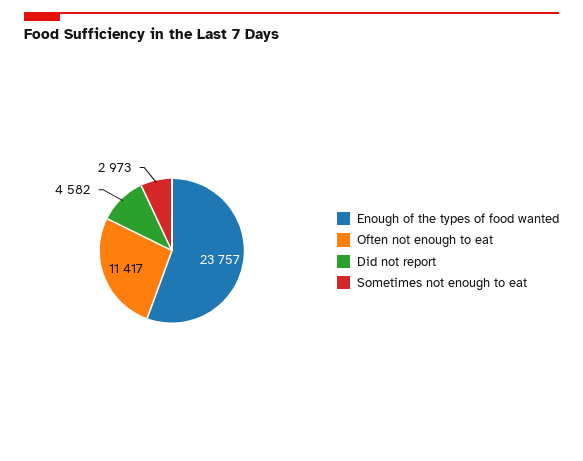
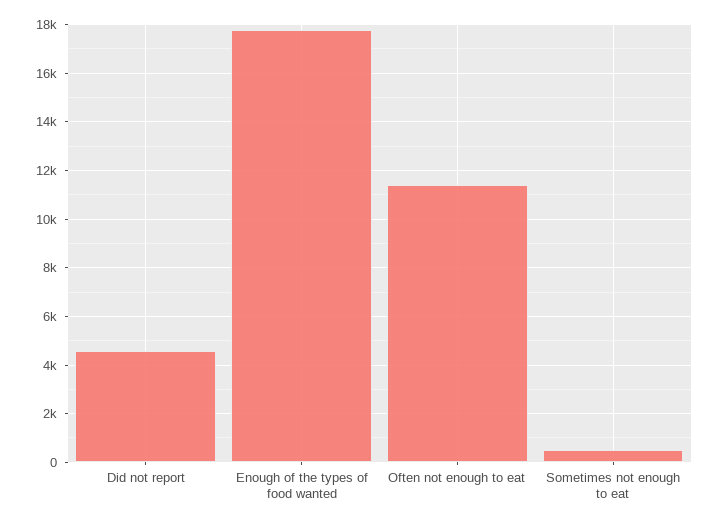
  {
-   "Enough of the types of food wanted": 23757,
+   "Enough of the types of food wanted": 17750,
    "Often not enough to eat": 11417,
    "Did not report": 4582,
-   "Sometimes not enough to eat": 2973
+   "Sometimes not enough to eat": 500
  }

